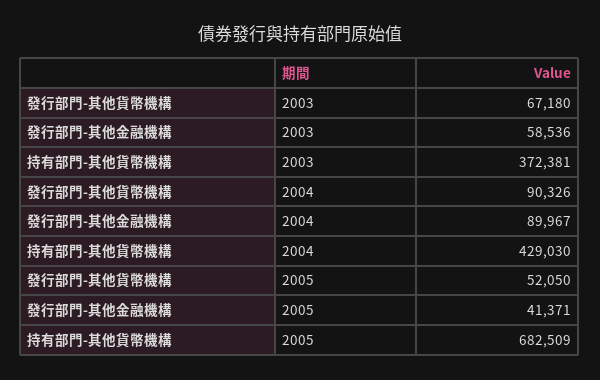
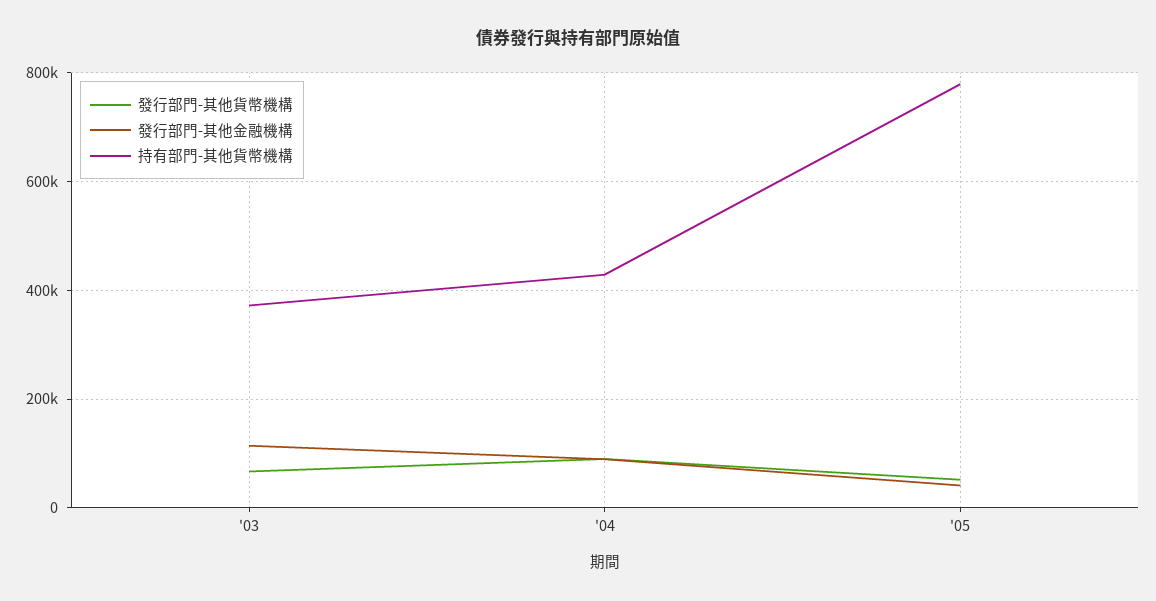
  {
    "發行部門-其他貨幣機構": {
      "2003": 67180,
      "2004": 90326,
      "2005": 52050
    },
    "發行部門-其他金融機構": {
-     "2003": 58536,
+     "2003": 120000,
      "2004": 89967,
      "2005": 41371
    },
    "持有部門-其他貨幣機構": {
      "2003": 372381,
      "2004": 429030,
-     "2005": 682509
+     "2005": 780000
    }
  }

